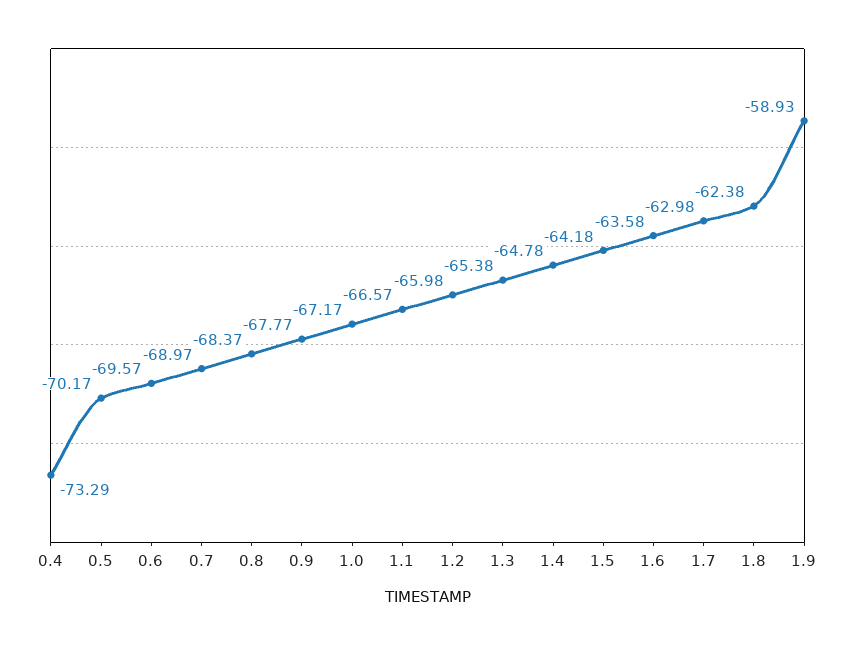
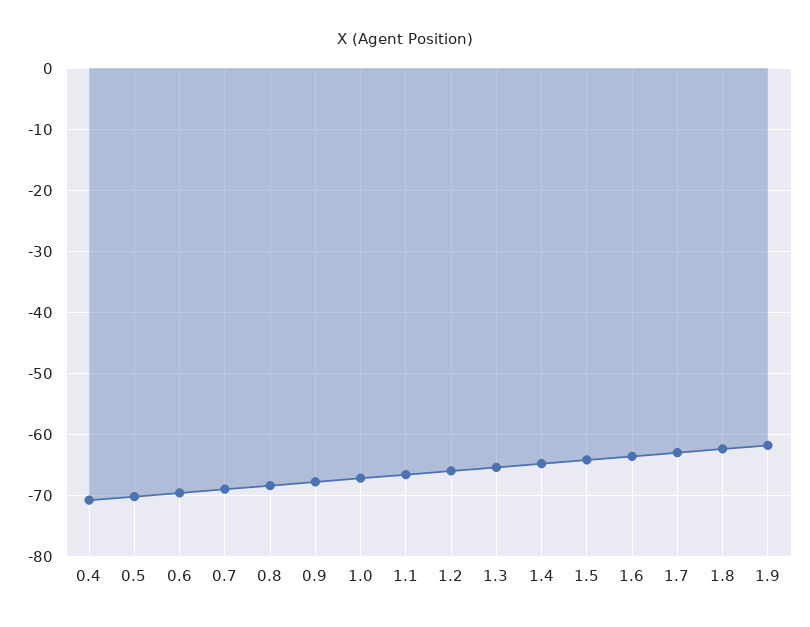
  {
-   "0.4": -73.29,
+   "0.4": -71,
    "0.5": -70.17,
    "0.6": -69.57,
    "0.7": -68.97,
    "0.8": -68.37,
    "0.9": -67.77,
    "1.0": -67.17,
    "1.1": -66.57,
    "1.2": -65.98,
    "1.3": -65.38,
    "1.4": -64.78,
    "1.5": -64.18,
    "1.6": -63.58,
    "1.7": -62.98,
    "1.8": -62.38,
-   "1.9": -58.93
+   "1.9": -62
  }

